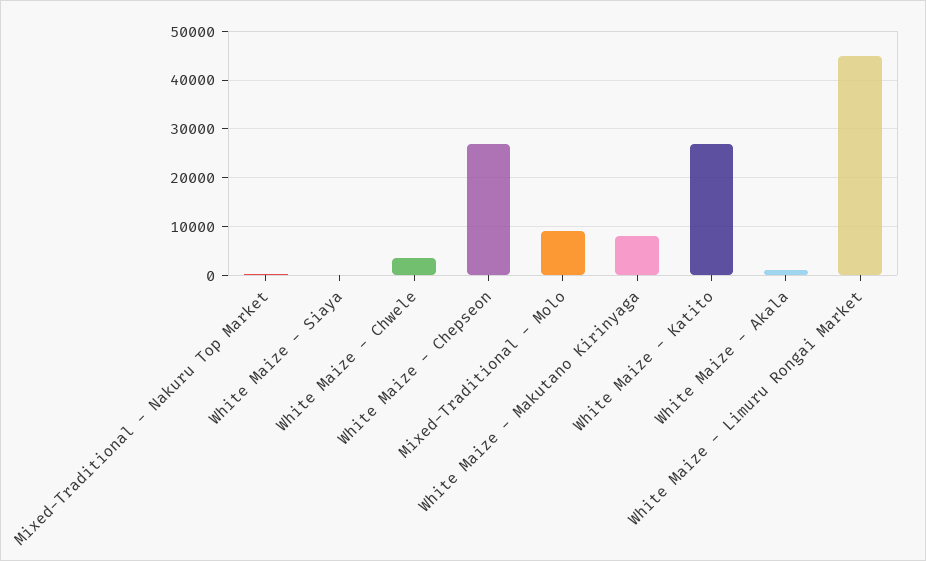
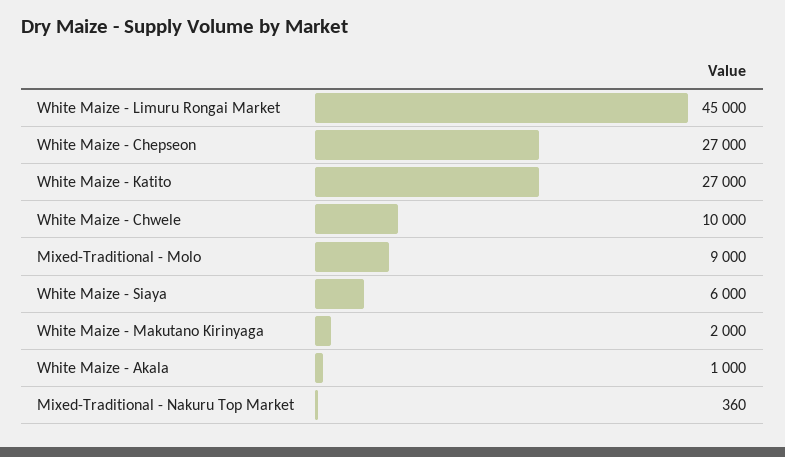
  {
    "Mixed-Traditional - Nakuru Top Market": 360,
-   "White Maize - Siaya": 0,
+   "White Maize - Siaya": 6000,
-   "White Maize - Chwele": 4000,
+   "White Maize - Chwele": 10000,
    "White Maize - Chepseon": 27000,
    "Mixed-Traditional - Molo": 9000,
-   "White Maize - Makutano Kirinyaga": 8000,
+   "White Maize - Makutano Kirinyaga": 2000,
    "White Maize - Katito": 27000,
    "White Maize - Akala": 1000,
    "White Maize - Limuru Rongai Market": 45000
  }

